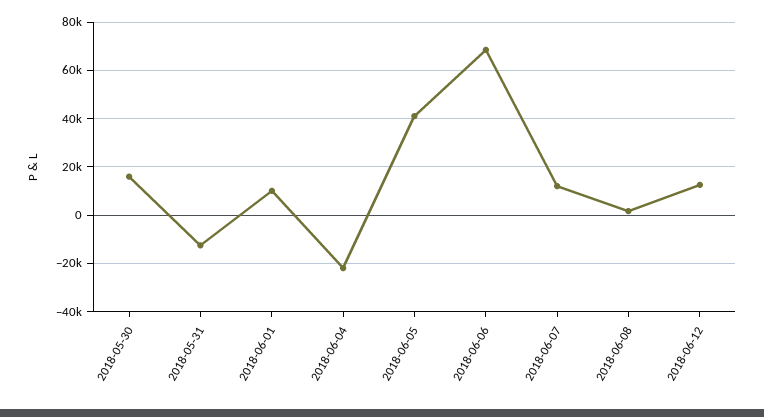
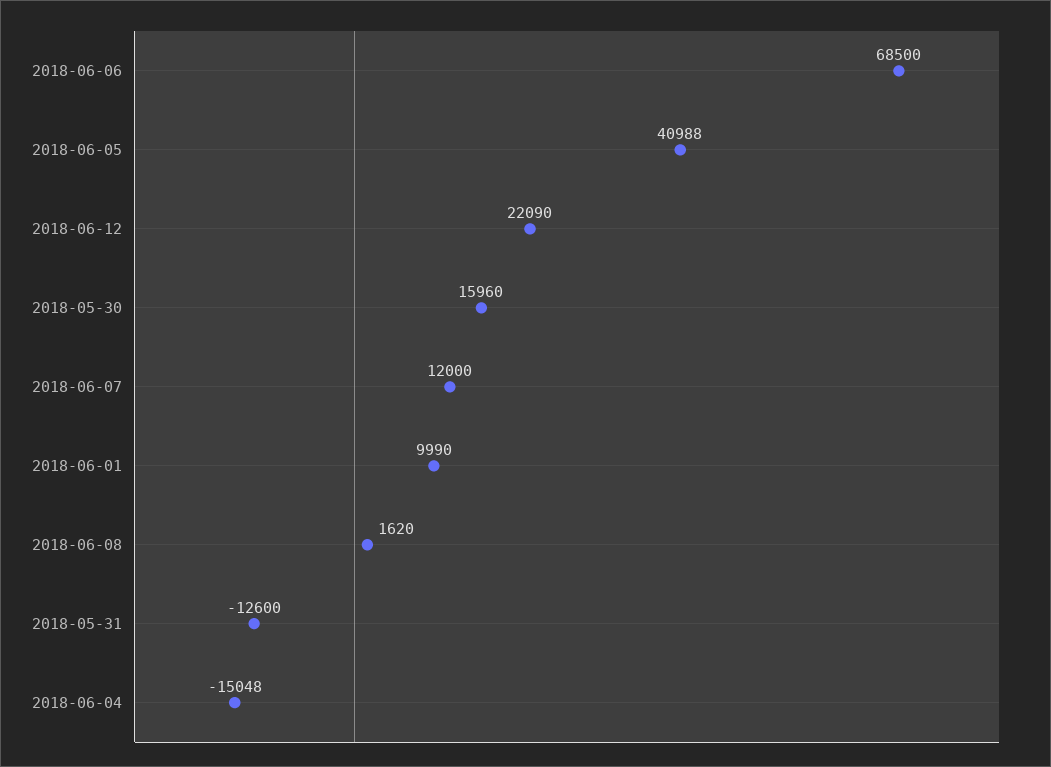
  {
    "2018-05-30": 15960,
    "2018-05-31": -12600,
    "2018-06-01": 9990,
-   "2018-06-04": -22500,
+   "2018-06-04": -15048,
    "2018-06-05": 40988,
    "2018-06-06": 68500,
    "2018-06-07": 12000,
    "2018-06-08": 1620,
-   "2018-06-12": 12500
+   "2018-06-12": 22090
  }

